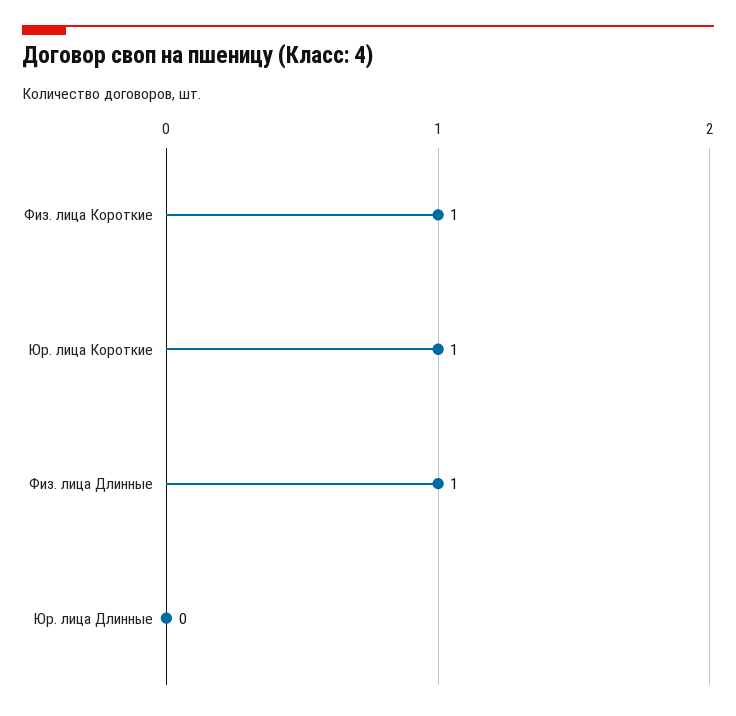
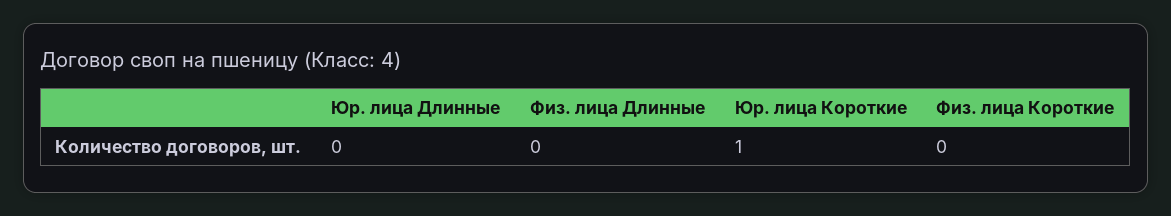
  {
-   "Физ. лица Короткие": 1,
+   "Физ. лица Короткие": 0,
    "Юр. лица Короткие": 1,
-   "Физ. лица Длинные": 1,
+   "Физ. лица Длинные": 0,
    "Юр. лица Длинные": 0
  }

